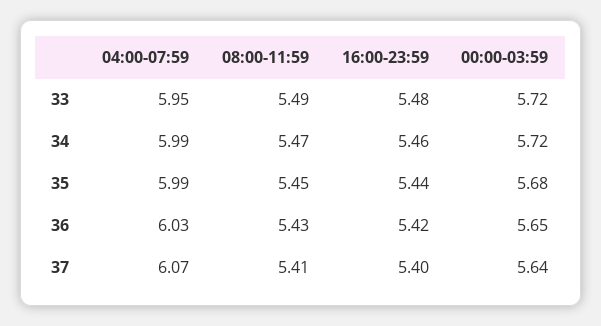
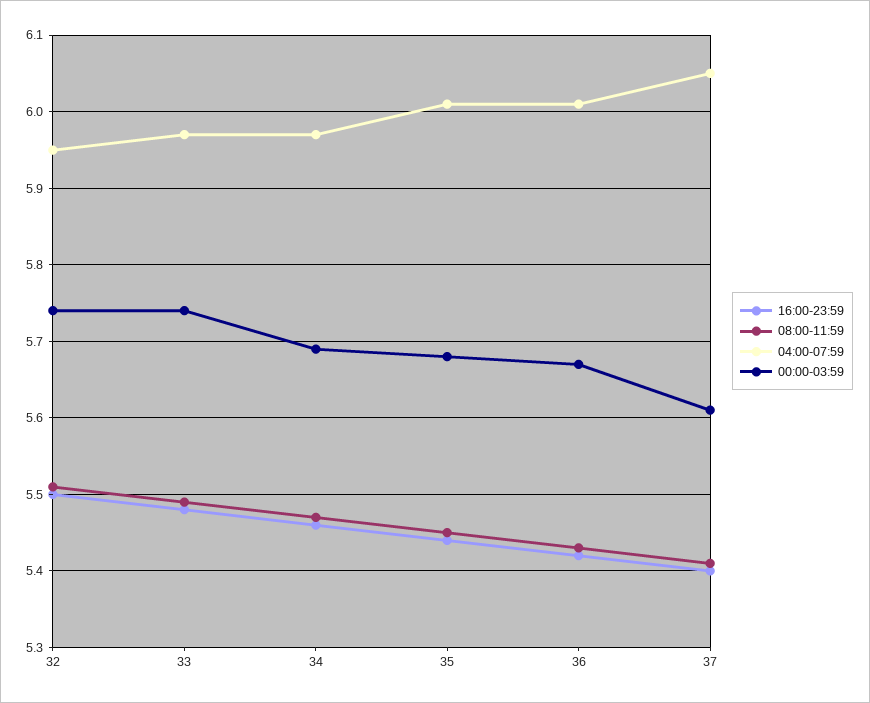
  {
    "04:00-07:59": {
-     "33": 5.95,
+     "33": 5.97,
-     "34": 5.99,
+     "34": 5.97,
-     "35": 5.99,
+     "35": 6.01,
-     "36": 6.03,
+     "36": 6.01,
-     "37": 6.07
+     "37": 6.05,
+     "32": 5.95
    },
    "08:00-11:59": {
      "33": 5.49,
      "34": 5.47,
      "35": 5.45,
      "36": 5.43,
-     "37": 5.41
+     "37": 5.41,
+     "32": 5.51
    },
    "16:00-23:59": {
      "33": 5.48,
      "34": 5.46,
      "35": 5.44,
      "36": 5.42,
-     "37": 5.4
+     "37": 5.4,
+     "32": 5.5
    },
    "00:00-03:59": {
-     "33": 5.72,
+     "33": 5.74,
-     "34": 5.72,
+     "34": 5.69,
      "35": 5.68,
-     "36": 5.65,
+     "36": 5.67,
-     "37": 5.64
+     "37": 5.61,
+     "32": 5.74
    }
  }

